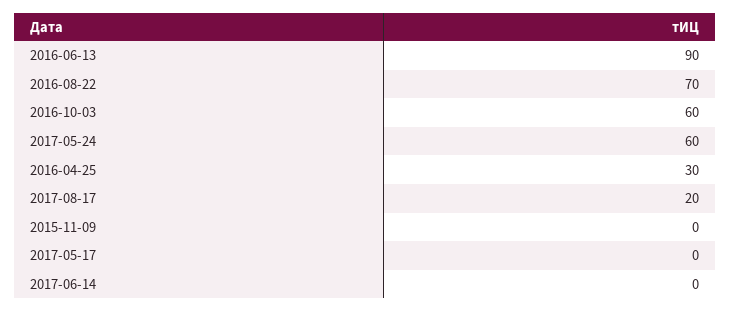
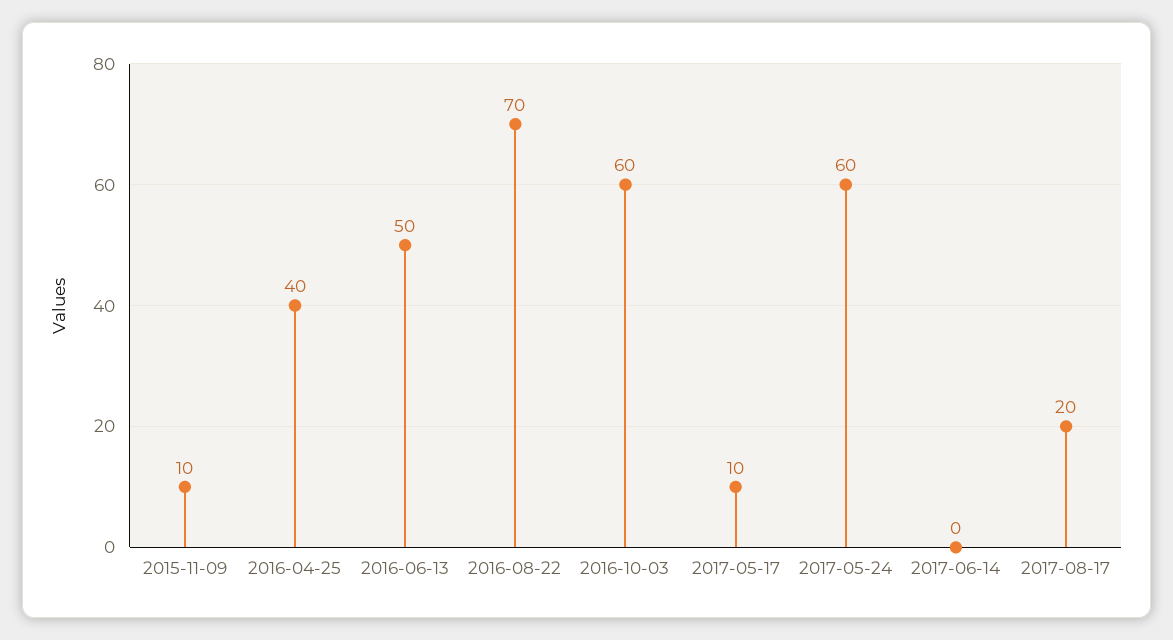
  {
-   "2016-06-13": 90,
+   "2016-06-13": 50,
    "2016-08-22": 70,
    "2016-10-03": 60,
    "2017-05-24": 60,
-   "2016-04-25": 30,
+   "2016-04-25": 40,
    "2017-08-17": 20,
-   "2015-11-09": 0,
+   "2015-11-09": 10,
-   "2017-05-17": 0,
+   "2017-05-17": 10,
    "2017-06-14": 0
  }

